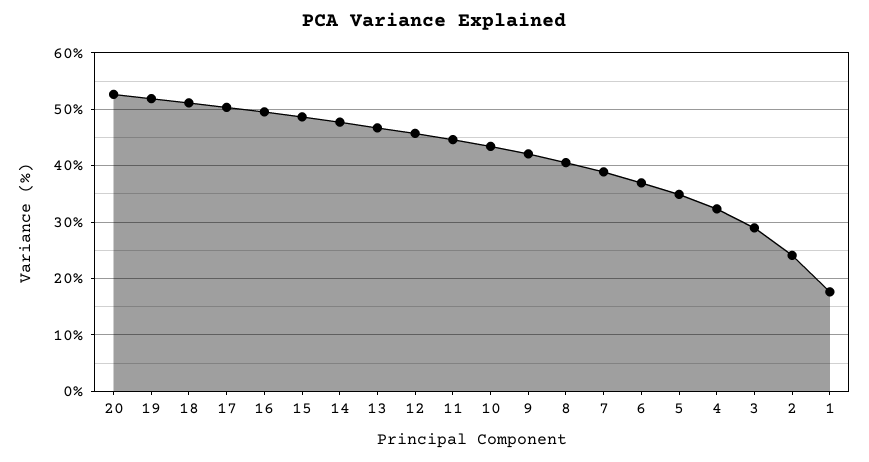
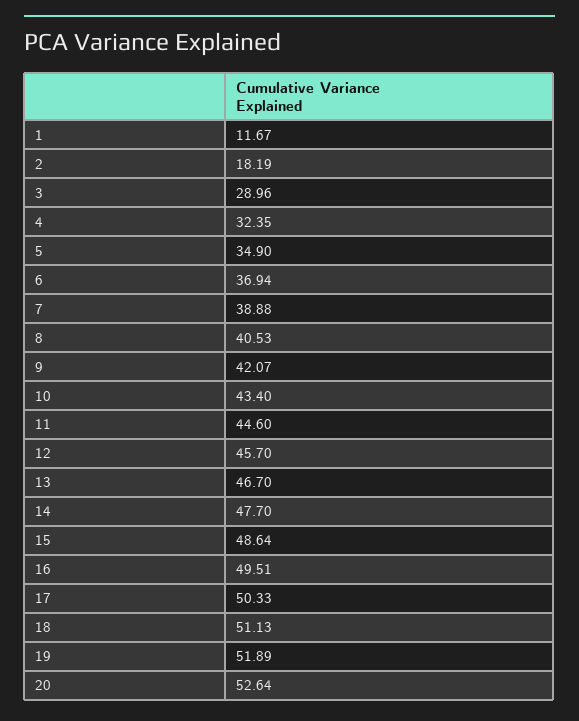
  {
    "20": 52.64,
    "19": 51.89,
    "18": 51.13,
    "17": 50.33,
    "16": 49.51,
    "15": 48.64,
    "14": 47.7,
    "13": 46.7,
    "12": 45.7,
    "11": 44.6,
    "10": 43.4,
    "9": 42.07,
    "8": 40.53,
    "7": 38.88,
    "6": 36.94,
    "5": 34.9,
    "4": 32.35,
    "3": 28.96,
-   "2": 24,
+   "2": 18.19,
-   "1": 18
+   "1": 11.67
  }

